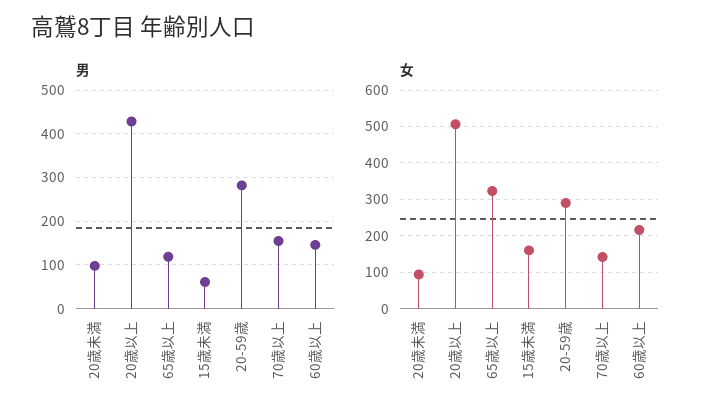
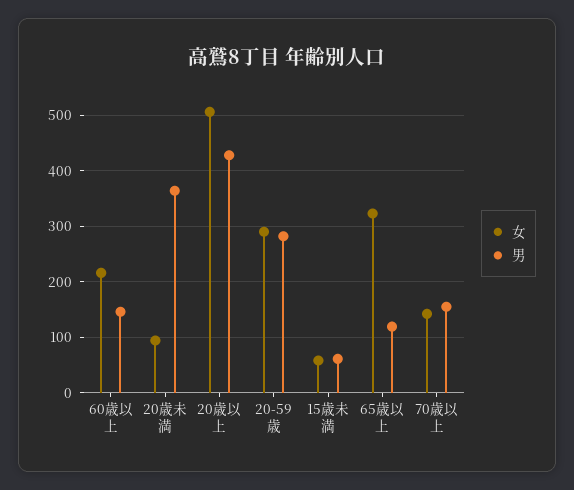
  {
    "男": {
-     "20歳未満": 100,
+     "20歳未満": 360,
      "20歳以上": 420,
      "65歳以上": 120,
      "15歳未満": 60,
      "20-59歳": 280,
      "70歳以上": 160,
      "60歳以上": 140
    },
    "女": {
      "20歳未満": 100,
      "20歳以上": 500,
      "65歳以上": 320,
-     "15歳未満": 160,
+     "15歳未満": 60,
      "20-59歳": 300,
      "70歳以上": 140,
      "60歳以上": 220
    }
  }

